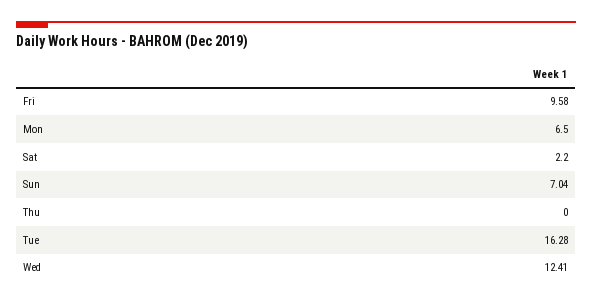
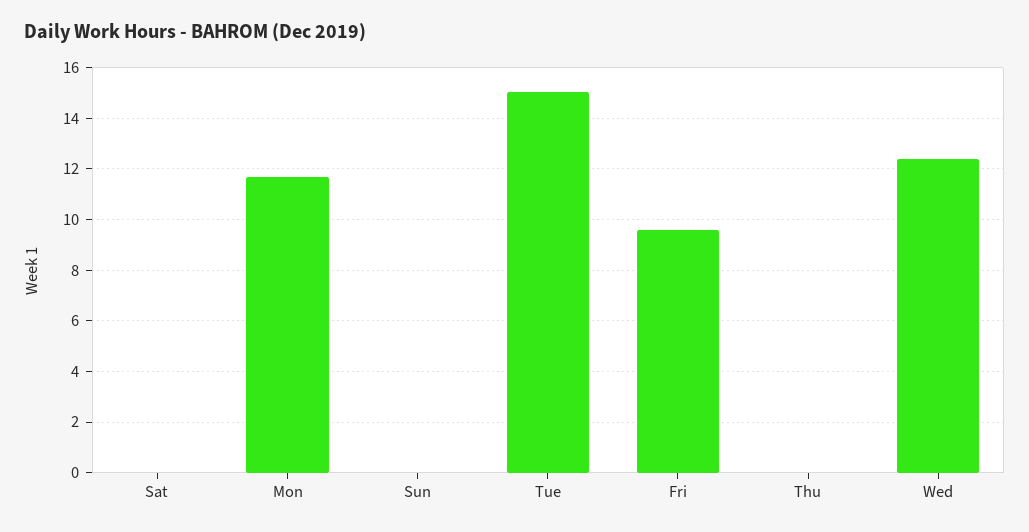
  {
    "Fri": 9.58,
-   "Mon": 6.5,
+   "Mon": 11.75,
-   "Sat": 2.2,
+   "Sat": 0,
-   "Sun": 7.04,
+   "Sun": 0,
    "Thu": 0,
-   "Tue": 16.28,
+   "Tue": 15,
    "Wed": 12.41
  }

